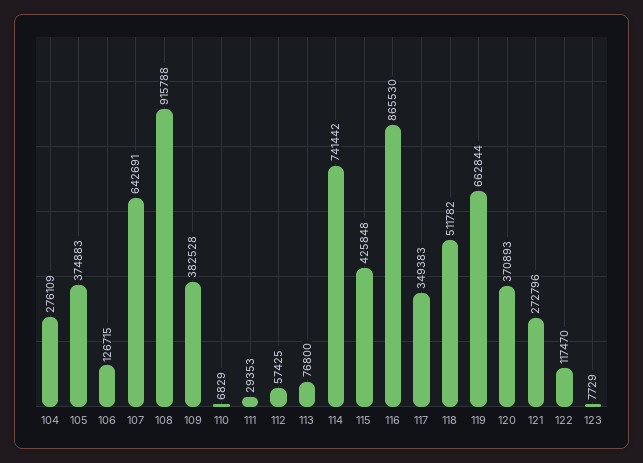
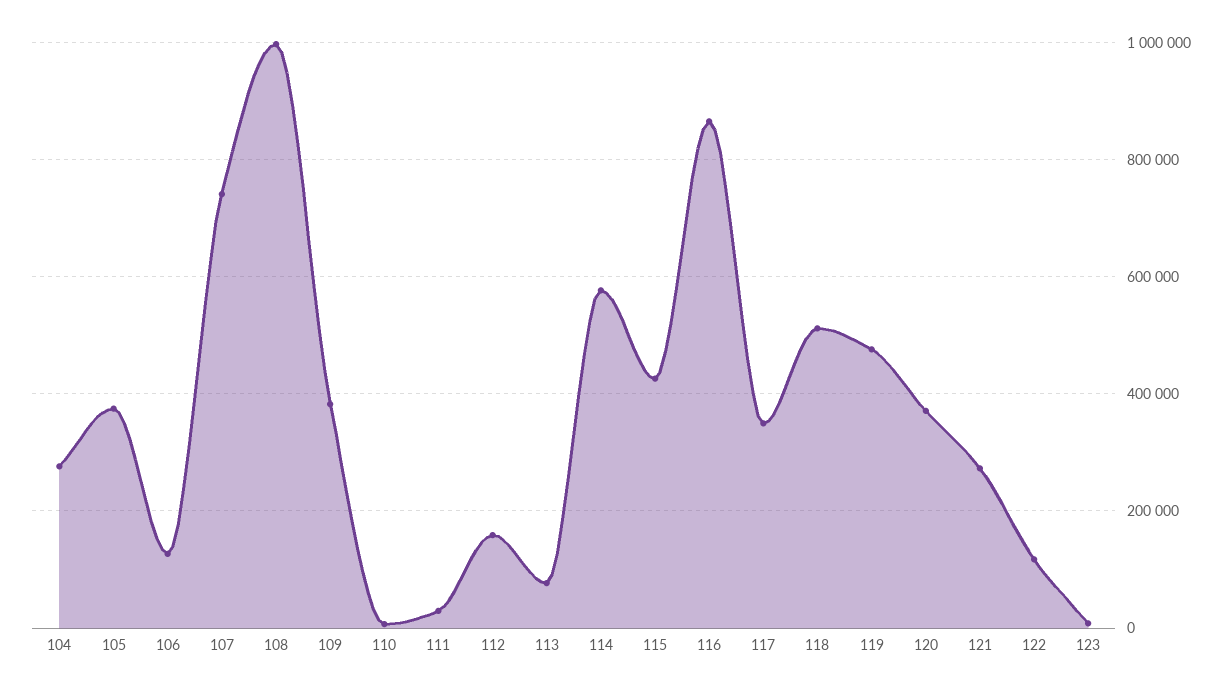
  {
    "104": 276109,
    "105": 374883,
    "106": 126715,
-   "107": 642691,
+   "107": 740000,
-   "108": 915788,
+   "108": 1000000,
    "109": 382528,
    "110": 6829,
    "111": 29353,
-   "112": 57425,
+   "112": 160000,
    "113": 76800,
-   "114": 741442,
+   "114": 580000,
    "115": 425848,
    "116": 865530,
    "117": 349383,
    "118": 511782,
-   "119": 662844,
+   "119": 480000,
    "120": 370893,
    "121": 272796,
    "122": 117470,
    "123": 7729
  }

